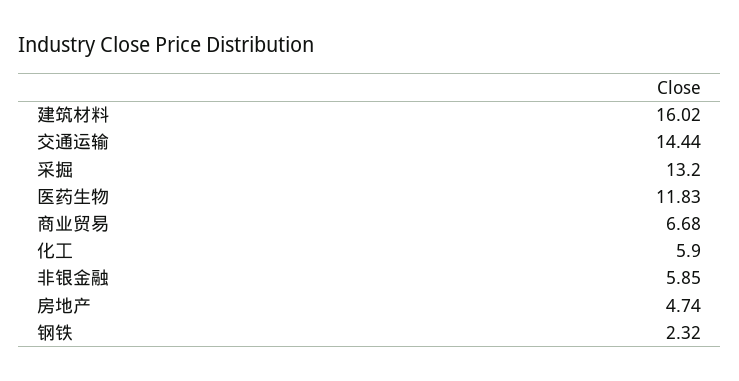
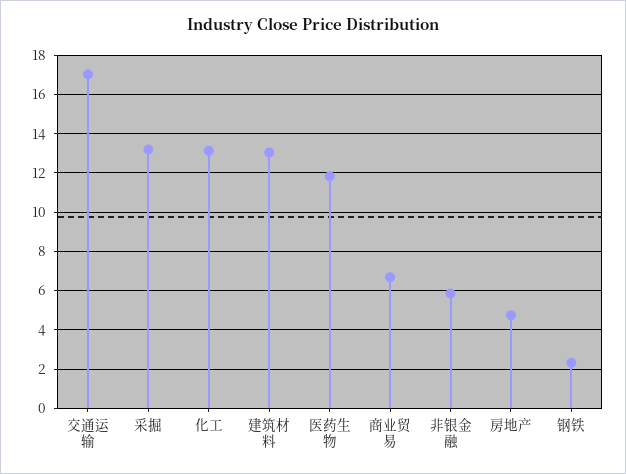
  {
-   "建筑材料": 16.02,
+   "建筑材料": 13,
-   "交通运输": 14.44,
+   "交通运输": 17,
    "采掘": 13.2,
    "医药生物": 11.83,
    "商业贸易": 6.68,
-   "化工": 5.9,
+   "化工": 13,
    "非银金融": 5.85,
    "房地产": 4.74,
    "钢铁": 2.32
  }

